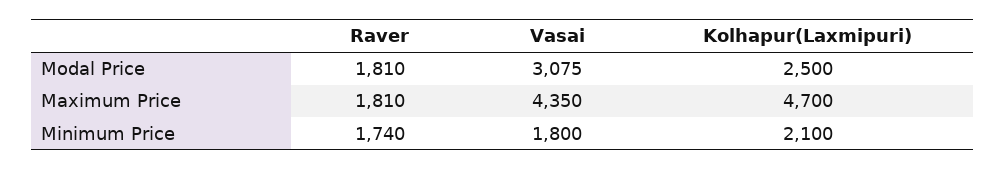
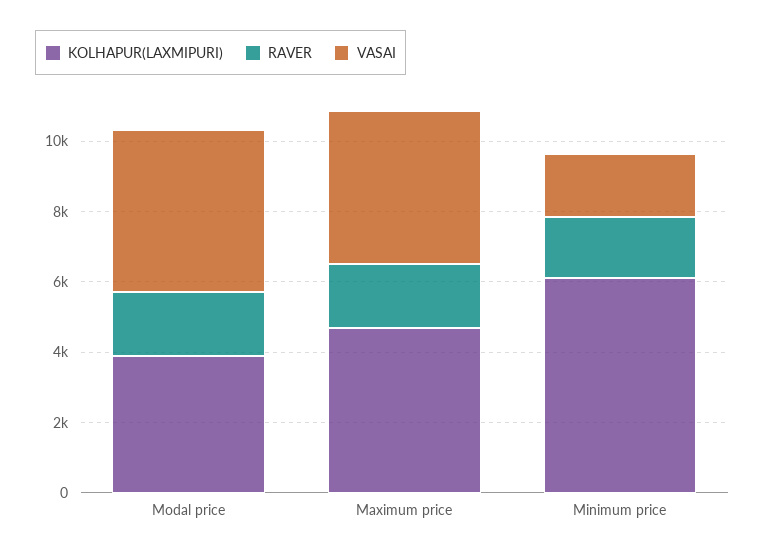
  {
    "Raver": {
      "Modal Price": 1810,
      "Maximum Price": 1810,
      "Minimum Price": 1740
    },
    "Vasai": {
-     "Modal Price": 3075,
+     "Modal Price": 4500,
      "Maximum Price": 4350,
      "Minimum Price": 1800
    },
    "Kolhapur(Laxmipuri)": {
-     "Modal Price": 2500,
+     "Modal Price": 4000,
      "Maximum Price": 4700,
-     "Minimum Price": 2100
+     "Minimum Price": 6000
    }
  }

